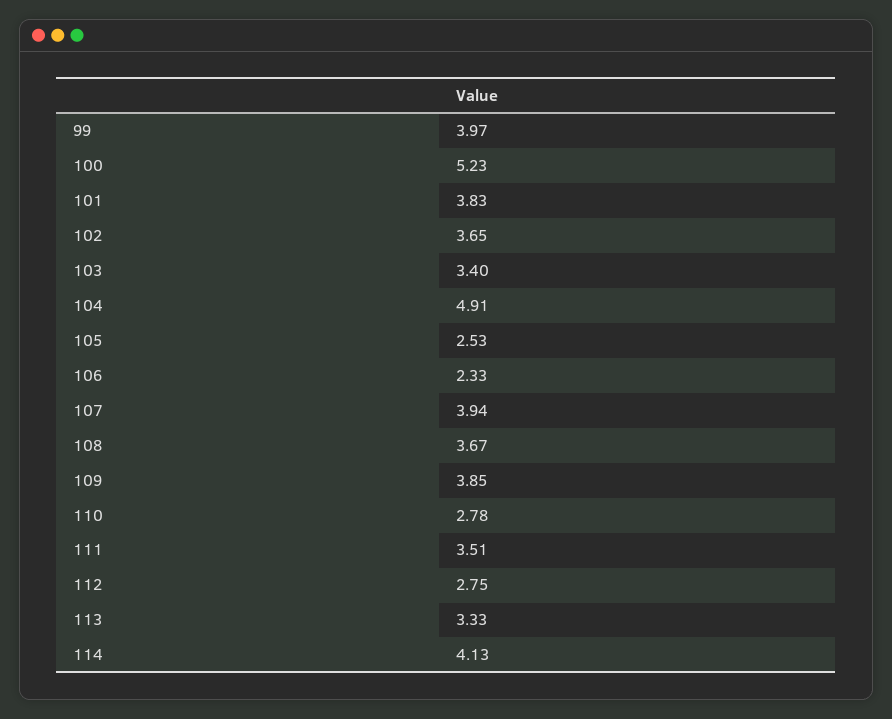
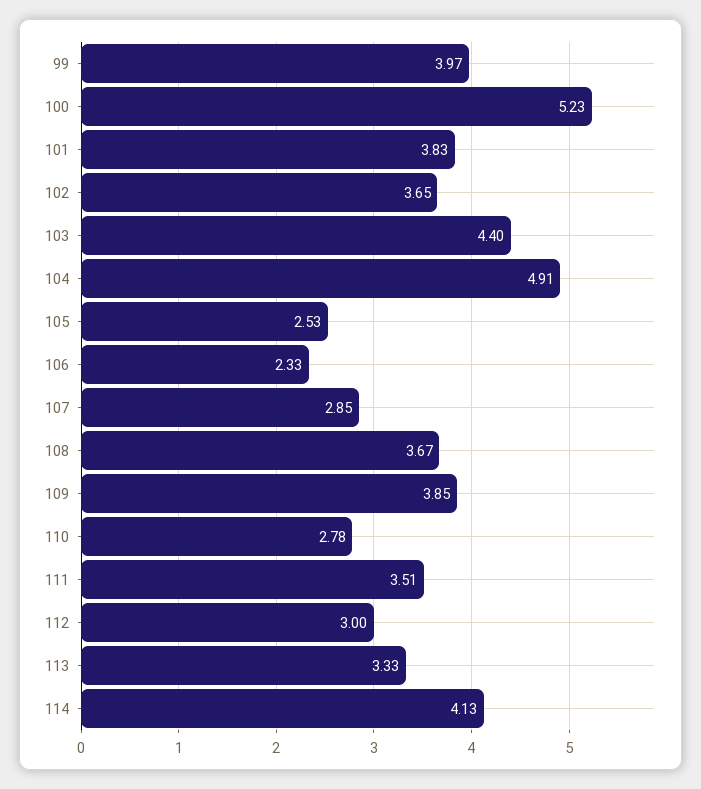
  {
    "99": 3.97,
    "100": 5.23,
    "101": 3.83,
    "102": 3.65,
-   "103": 3.4,
+   "103": 4.4,
    "104": 4.91,
    "105": 2.53,
    "106": 2.33,
-   "107": 3.94,
+   "107": 2.85,
    "108": 3.67,
    "109": 3.85,
    "110": 2.78,
    "111": 3.51,
-   "112": 2.75,
+   "112": 3,
    "113": 3.33,
    "114": 4.13
  }

